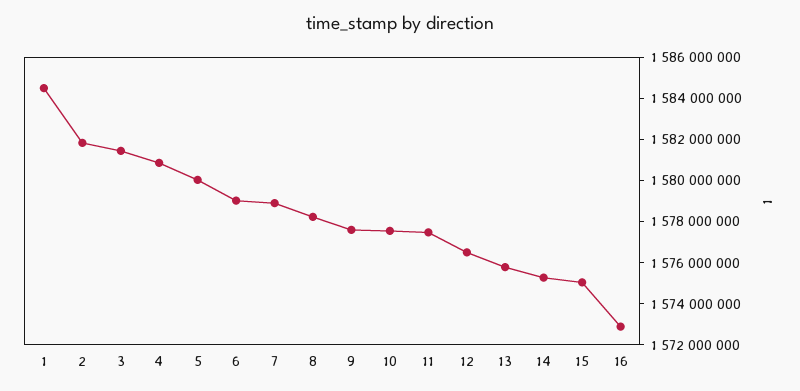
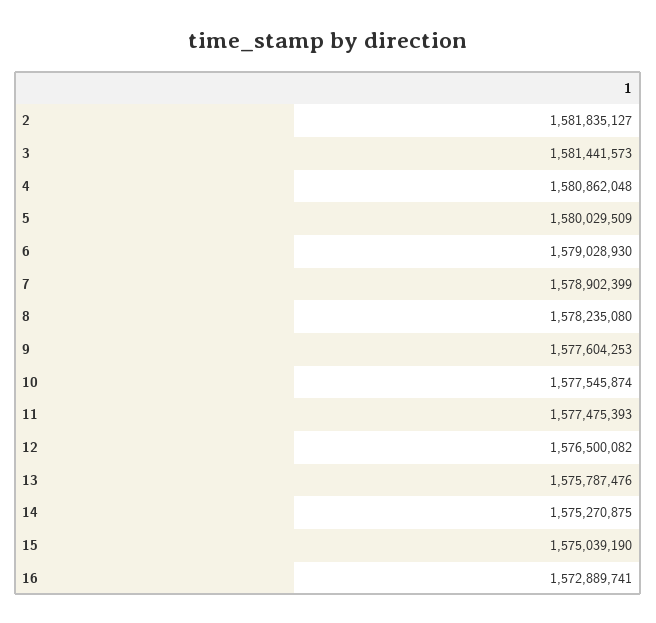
  {
-   "1": 1584500000,
    "2": 1581835127,
    "3": 1581441573,
    "4": 1580862048,
    "5": 1580029509,
    "6": 1579028930,
    "7": 1578902399,
    "8": 1578235080,
    "9": 1577604253,
    "10": 1577545874,
    "11": 1577475393,
    "12": 1576500082,
    "13": 1575787476,
    "14": 1575270875,
    "15": 1575039190,
    "16": 1572889741
  }

